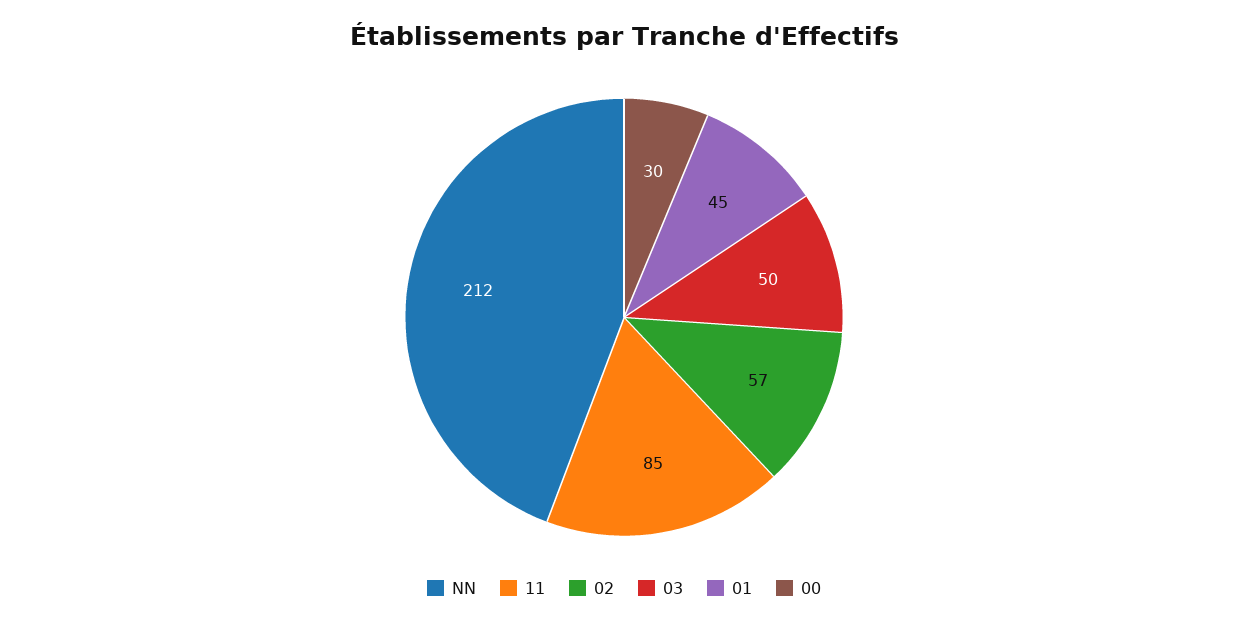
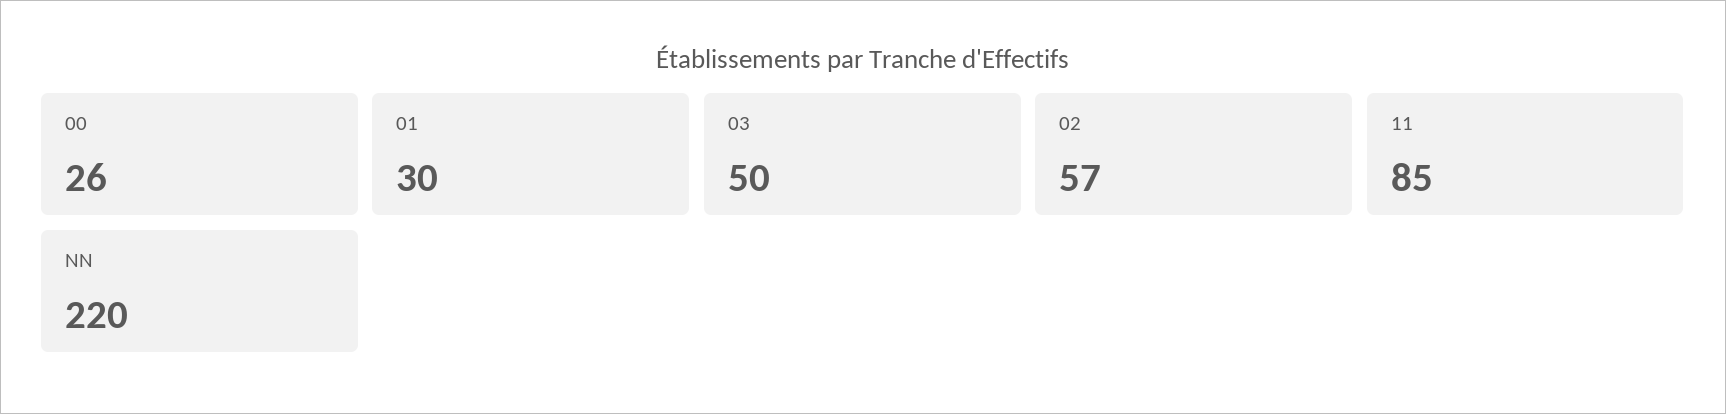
  {
-   "NN": 212,
+   "NN": 220,
    "11": 85,
    "02": 57,
    "03": 50,
-   "01": 45,
+   "01": 30,
-   "00": 30
+   "00": 26
  }

